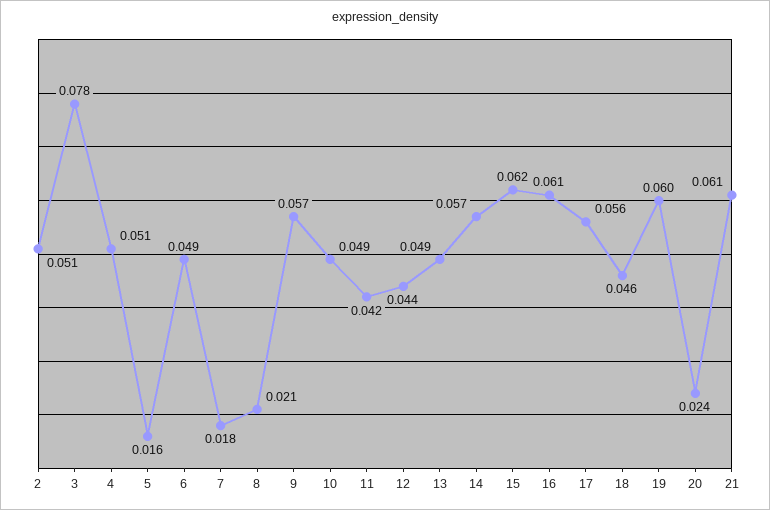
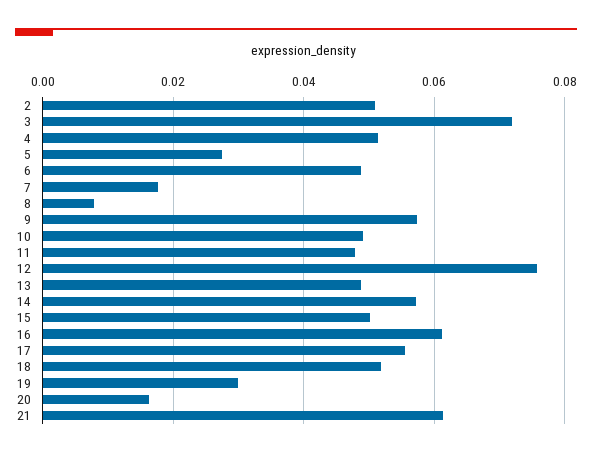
  {
    "2": 0.051,
-   "3": 0.078,
+   "3": 0.072,
    "4": 0.051,
-   "5": 0.016,
+   "5": 0.028,
    "6": 0.049,
    "7": 0.018,
-   "8": 0.021,
+   "8": 0.008,
    "9": 0.057,
    "10": 0.049,
-   "11": 0.042,
+   "11": 0.048,
-   "12": 0.044,
+   "12": 0.076,
    "13": 0.049,
    "14": 0.057,
-   "15": 0.062,
+   "15": 0.05,
    "16": 0.061,
    "17": 0.056,
-   "18": 0.046,
+   "18": 0.052,
-   "19": 0.06,
+   "19": 0.03,
-   "20": 0.024,
+   "20": 0.016,
    "21": 0.061
  }

